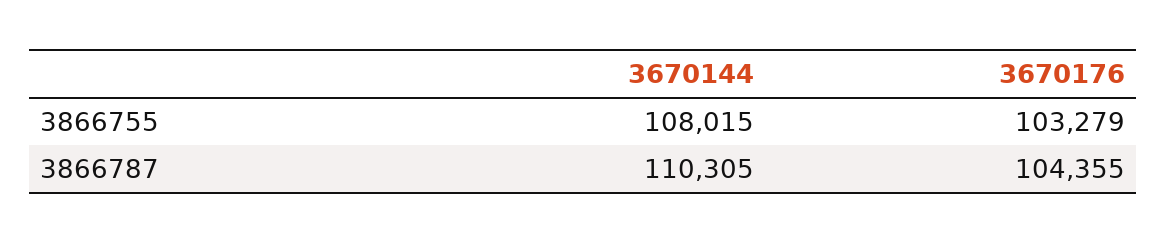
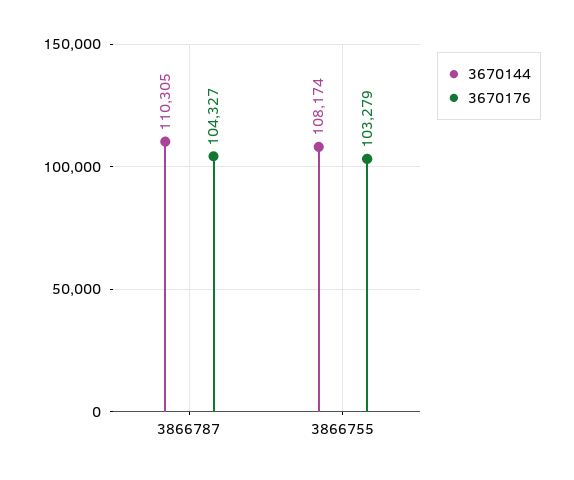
  {
    "3670144": {
-     "3866755": 108015,
+     "3866755": 108174,
      "3866787": 110305
    },
    "3670176": {
      "3866755": 103279,
-     "3866787": 104355
+     "3866787": 104327
    }
  }

